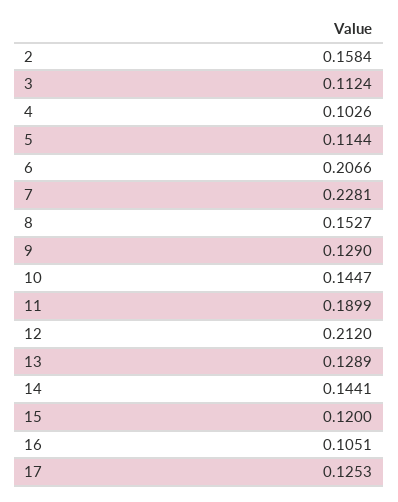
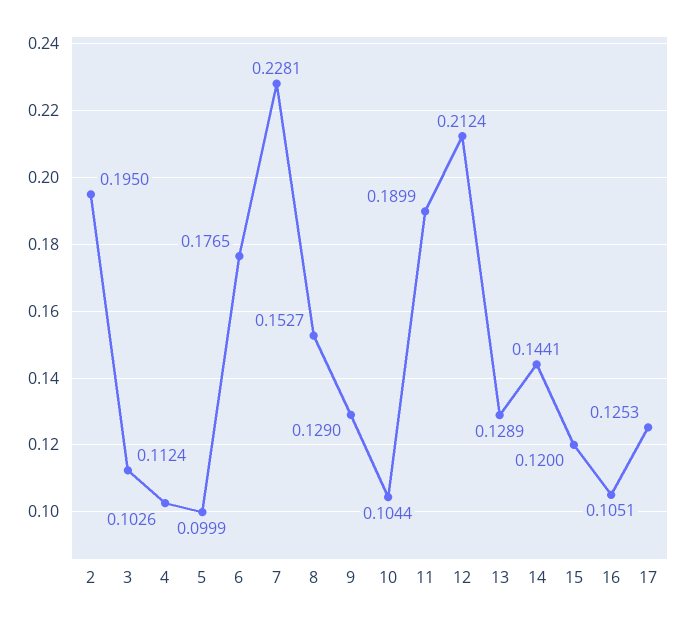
  {
-   "2": 0.1584,
+   "2": 0.195,
    "3": 0.1124,
    "4": 0.1026,
-   "5": 0.1144,
+   "5": 0.0999,
-   "6": 0.2066,
+   "6": 0.1765,
    "7": 0.2281,
    "8": 0.1527,
    "9": 0.129,
-   "10": 0.1447,
+   "10": 0.1044,
    "11": 0.1899,
-   "12": 0.212,
+   "12": 0.2124,
    "13": 0.1289,
    "14": 0.1441,
    "15": 0.12,
    "16": 0.1051,
    "17": 0.1253
  }

